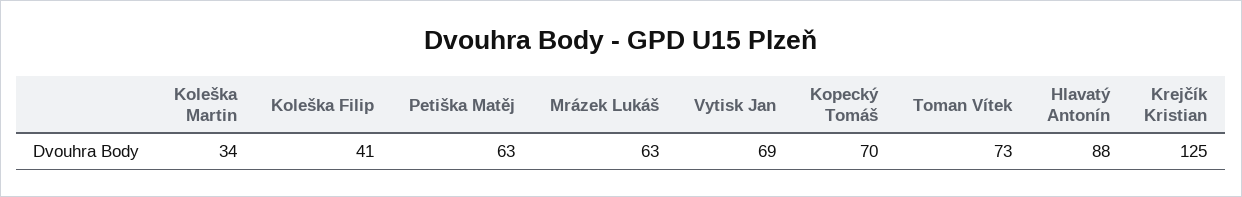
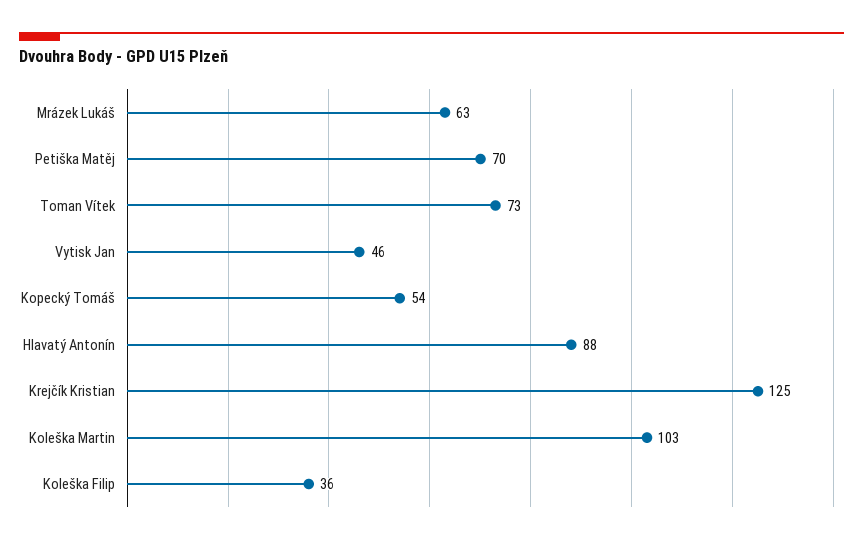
  {
-   "Koleška Martin": 34,
+   "Koleška Martin": 103,
-   "Koleška Filip": 41,
+   "Koleška Filip": 36,
-   "Petiška Matěj": 63,
+   "Petiška Matěj": 70,
    "Mrázek Lukáš": 63,
-   "Vytisk Jan": 69,
+   "Vytisk Jan": 46,
-   "Kopecký Tomáš": 70,
+   "Kopecký Tomáš": 54,
    "Toman Vítek": 73,
    "Hlavatý Antonín": 88,
    "Krejčík Kristian": 125
  }

